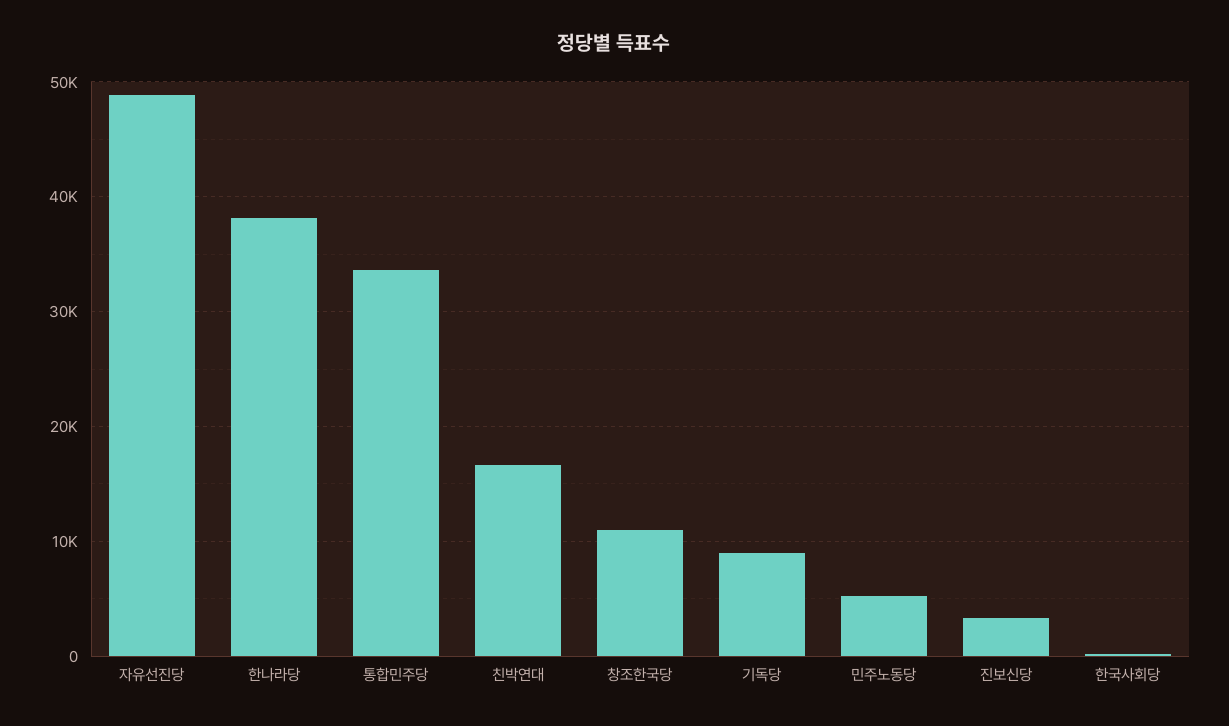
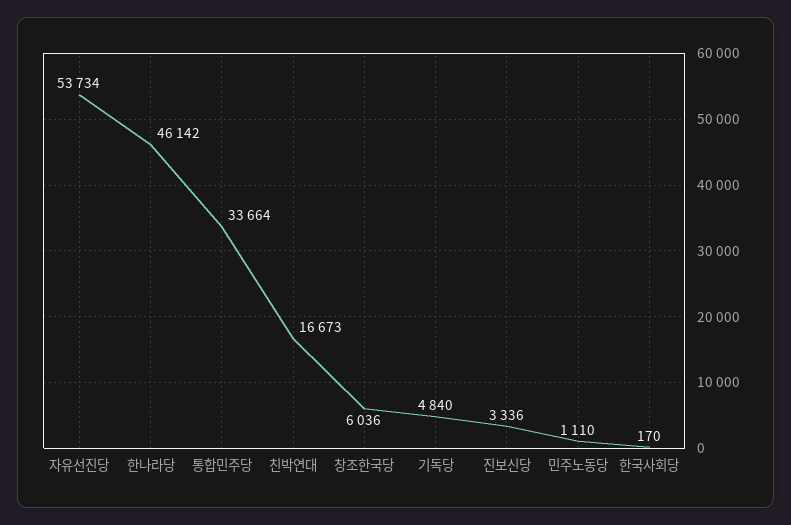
  {
-   "자유선진당": 49000,
+   "자유선진당": 53734,
-   "한나라당": 38000,
+   "한나라당": 46142,
    "통합민주당": 33664,
    "친박연대": 16673,
-   "창조한국당": 11000,
+   "창조한국당": 6036,
-   "기독당": 9000,
+   "기독당": 4840,
-   "민주노동당": 5000,
+   "민주노동당": 1110,
    "진보신당": 3336,
    "한국사회당": 170
  }

